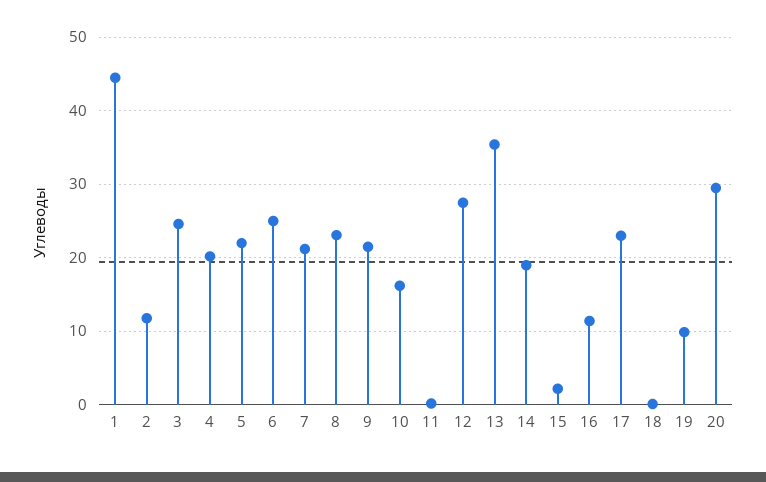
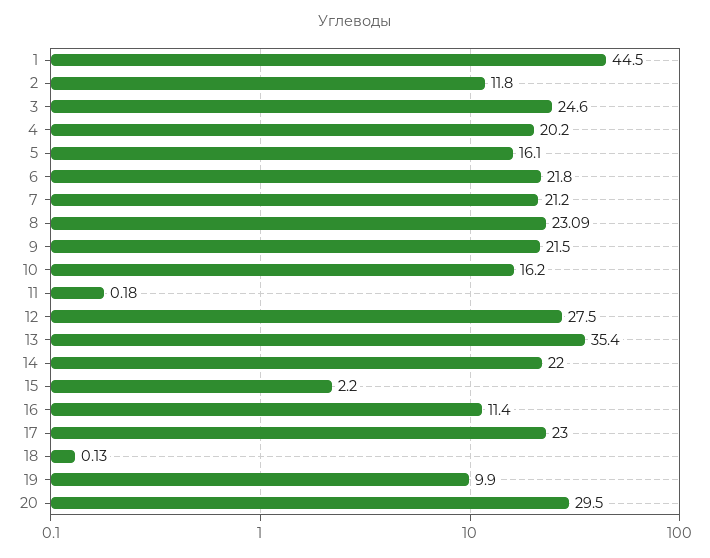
  {
    "1": 44.5,
    "2": 11.8,
    "3": 24.6,
    "4": 20.2,
-   "5": 22,
+   "5": 16.1,
-   "6": 25,
+   "6": 21.8,
    "7": 21.2,
    "8": 23.09,
    "9": 21.5,
    "10": 16.2,
    "11": 0.18,
    "12": 27.5,
    "13": 35.4,
-   "14": 19,
+   "14": 22,
    "15": 2.2,
    "16": 11.4,
    "17": 23,
    "18": 0.13,
    "19": 9.9,
    "20": 29.5
  }

